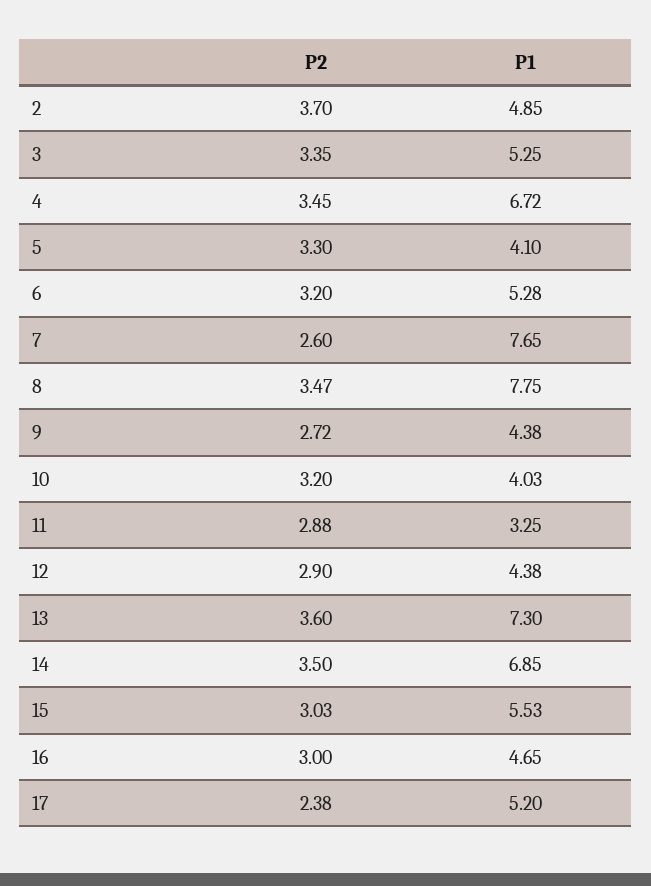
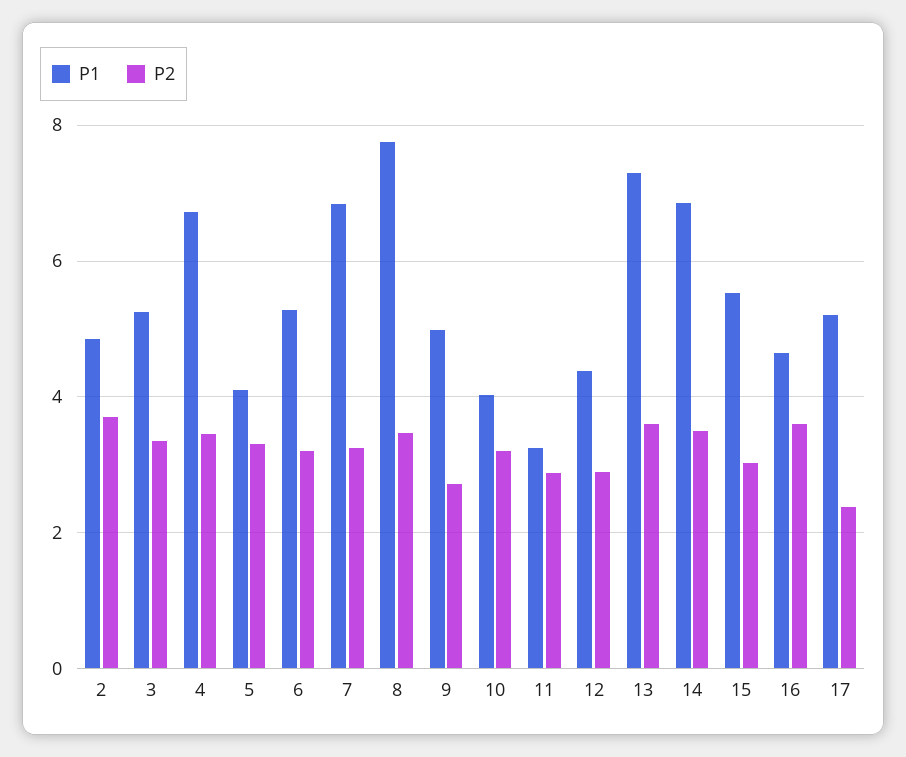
  {
    "P2": {
      "2": 3.7,
      "3": 3.35,
      "4": 3.45,
      "5": 3.3,
      "6": 3.2,
-     "7": 2.6,
+     "7": 3.2,
      "8": 3.47,
      "9": 2.72,
      "10": 3.2,
      "11": 2.88,
      "12": 2.9,
      "13": 3.6,
      "14": 3.5,
      "15": 3.03,
-     "16": 3,
+     "16": 3.6,
      "17": 2.38
    },
    "P1": {
      "2": 4.85,
      "3": 5.25,
      "4": 6.72,
      "5": 4.1,
      "6": 5.28,
-     "7": 7.65,
+     "7": 6.8,
      "8": 7.75,
-     "9": 4.38,
+     "9": 5,
      "10": 4.03,
      "11": 3.25,
      "12": 4.38,
      "13": 7.3,
      "14": 6.85,
      "15": 5.53,
      "16": 4.65,
      "17": 5.2
    }
  }

